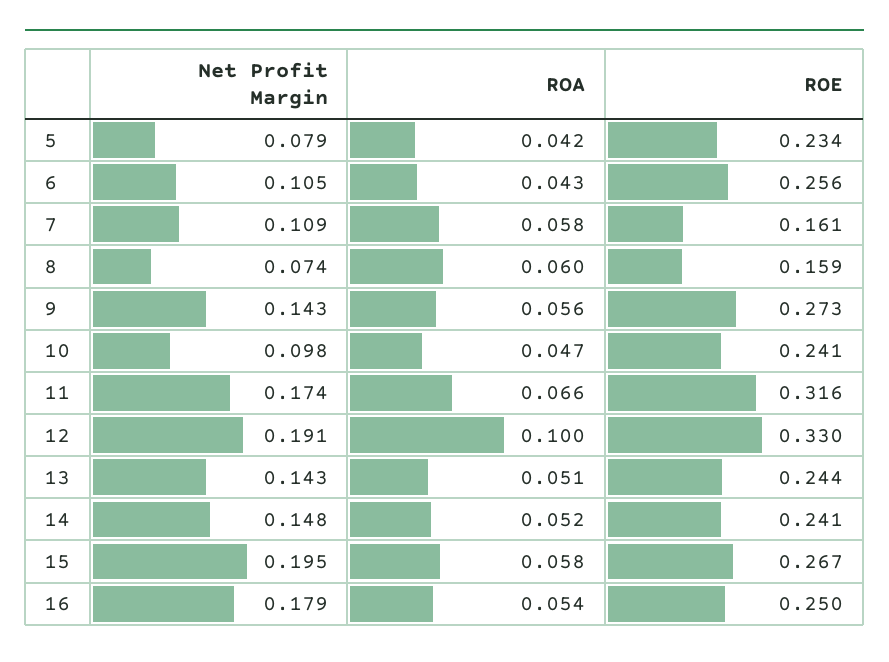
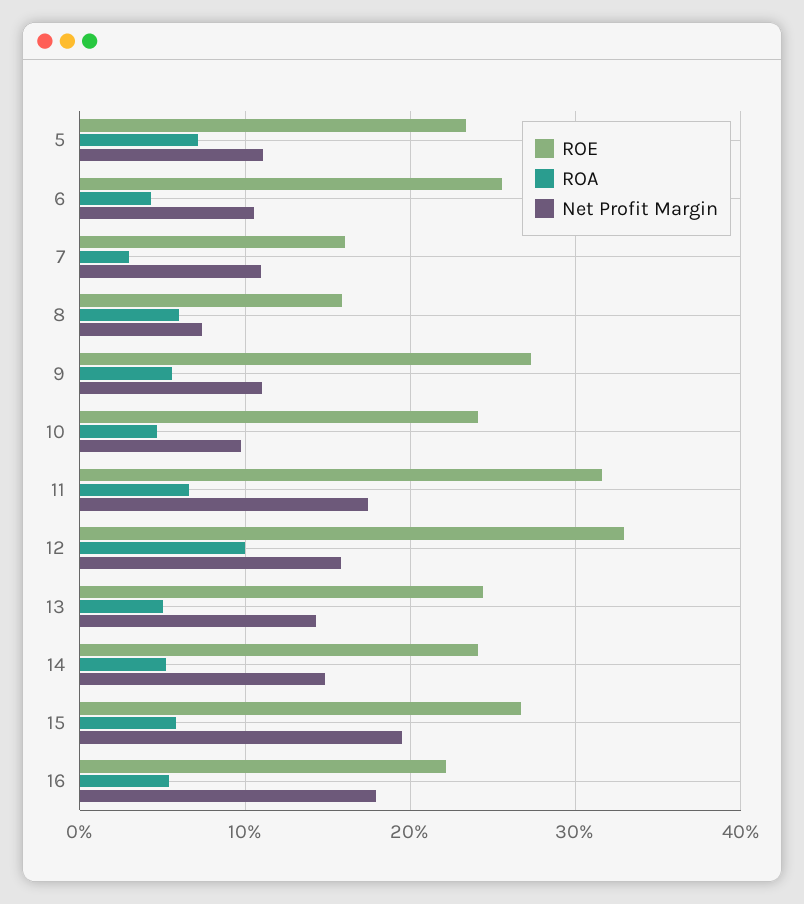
  {
    "Net Profit Margin": {
-     "5": 0.079,
+     "5": 0.11,
      "6": 0.105,
      "7": 0.109,
      "8": 0.074,
-     "9": 0.143,
+     "9": 0.11,
      "10": 0.098,
      "11": 0.174,
-     "12": 0.191,
+     "12": 0.16,
      "13": 0.143,
      "14": 0.148,
      "15": 0.195,
      "16": 0.179
    },
    "ROA": {
-     "5": 0.042,
+     "5": 0.07,
      "6": 0.043,
-     "7": 0.058,
+     "7": 0.03,
      "8": 0.06,
      "9": 0.056,
      "10": 0.047,
      "11": 0.066,
      "12": 0.1,
      "13": 0.051,
      "14": 0.052,
      "15": 0.058,
      "16": 0.054
    },
    "ROE": {
      "5": 0.234,
      "6": 0.256,
      "7": 0.161,
      "8": 0.159,
      "9": 0.273,
      "10": 0.241,
      "11": 0.316,
      "12": 0.33,
      "13": 0.244,
      "14": 0.241,
      "15": 0.267,
-     "16": 0.25
+     "16": 0.22
    }
  }

